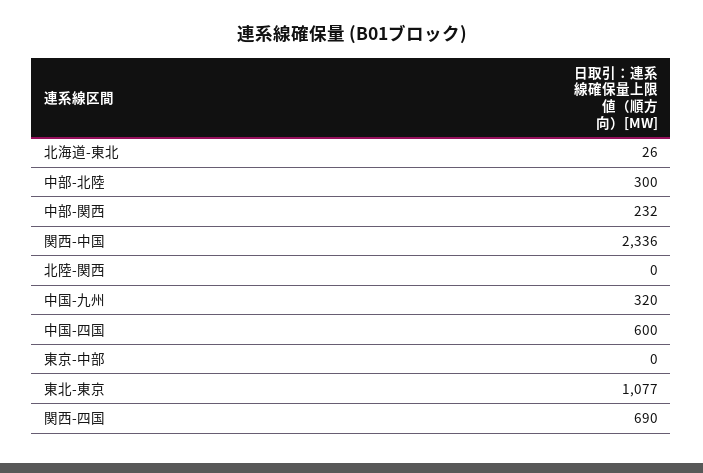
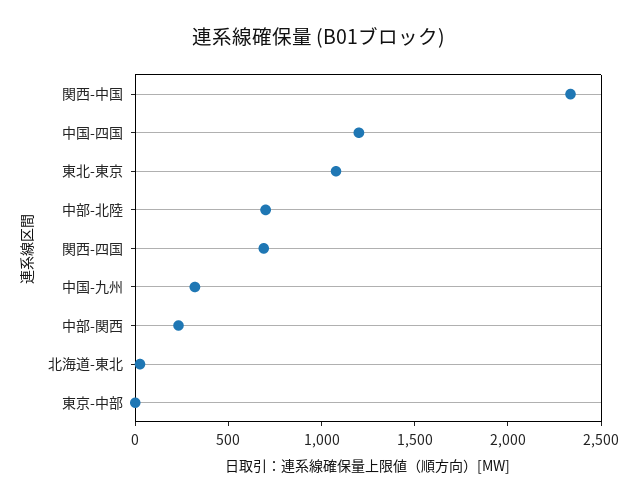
  {
    "北海道-東北": 26,
-   "中部-北陸": 300,
+   "中部-北陸": 700,
    "中部-関西": 232,
    "関西-中国": 2336,
-   "北陸-関西": 0,
    "中国-九州": 320,
-   "中国-四国": 600,
+   "中国-四国": 1200,
    "東京-中部": 0,
    "東北-東京": 1077,
    "関西-四国": 690
  }

